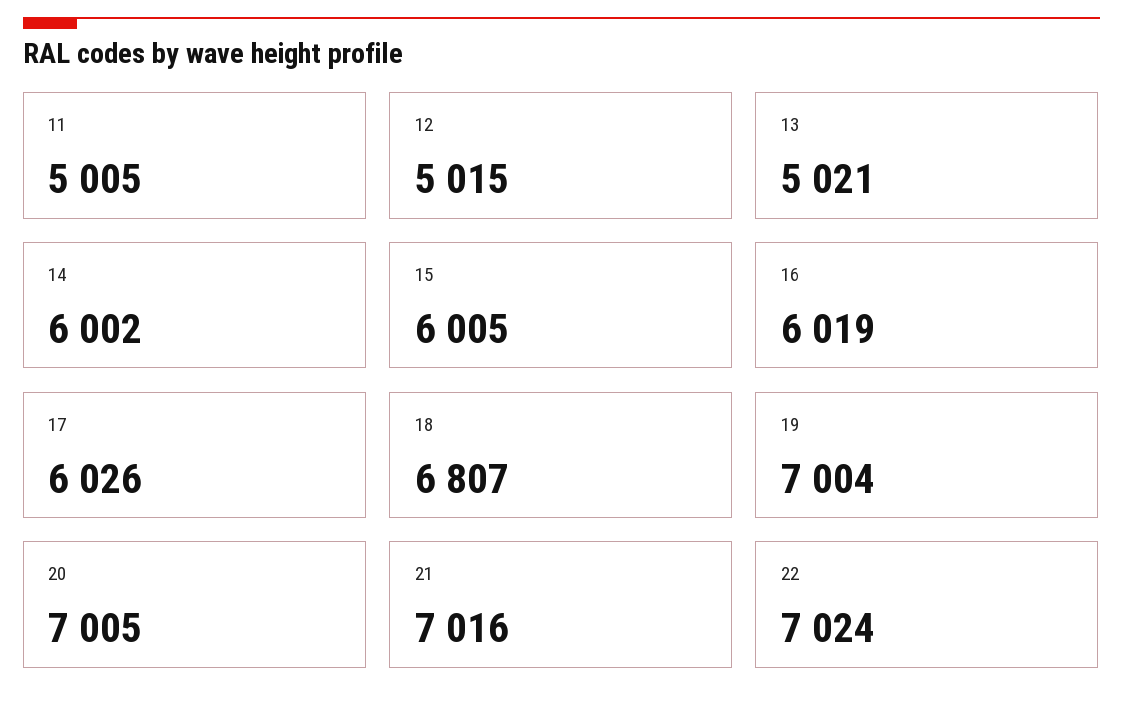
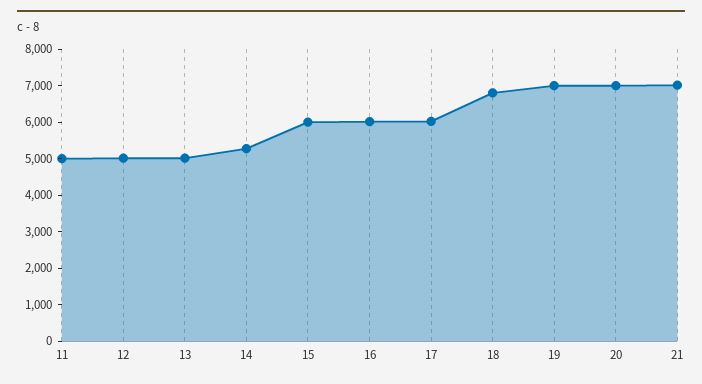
  {
    "11": 5005,
    "12": 5015,
    "13": 5021,
-   "14": 6002,
+   "14": 5250,
    "15": 6005,
    "16": 6019,
    "17": 6026,
    "18": 6807,
    "19": 7004,
    "20": 7005,
-   "21": 7016,
+   "21": 7016
-   "22": 7024
  }

